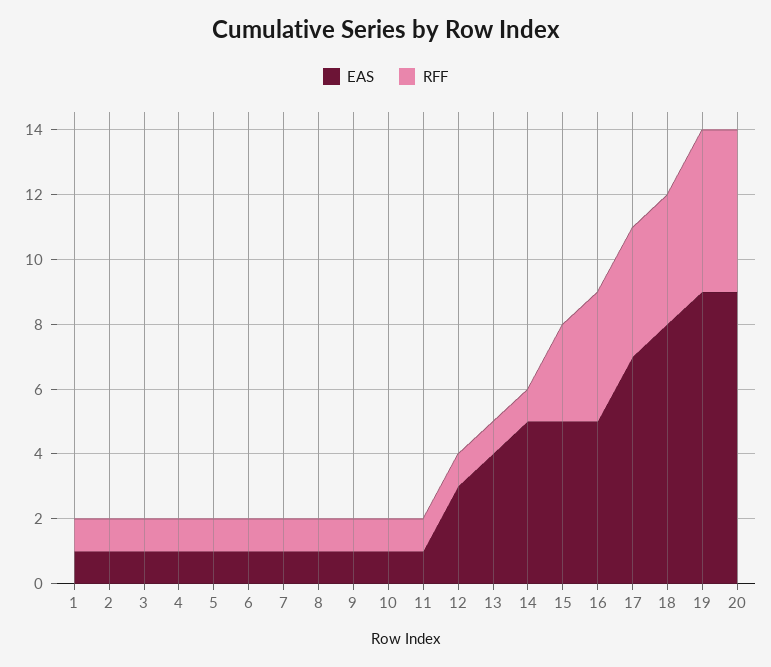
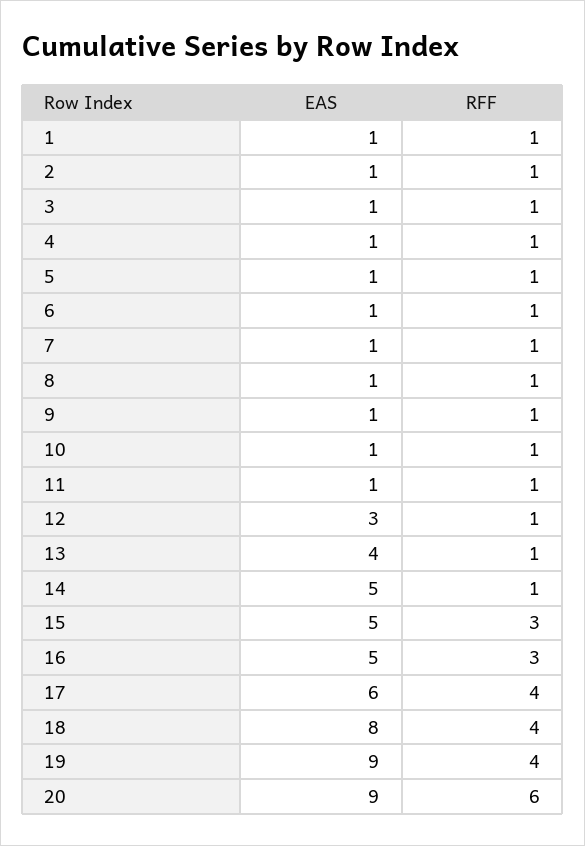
  {
    "EAS": {
      "1": 1,
      "2": 1,
      "3": 1,
      "4": 1,
      "5": 1,
      "6": 1,
      "7": 1,
      "8": 1,
      "9": 1,
      "10": 1,
      "11": 1,
      "12": 3,
      "13": 4,
      "14": 5,
      "15": 5,
      "16": 5,
-     "17": 7,
+     "17": 6,
      "18": 8,
      "19": 9,
      "20": 9
    },
    "RFF": {
      "1": 1,
      "2": 1,
      "3": 1,
      "4": 1,
      "5": 1,
      "6": 1,
      "7": 1,
      "8": 1,
      "9": 1,
      "10": 1,
      "11": 1,
      "12": 1,
      "13": 1,
      "14": 1,
      "15": 3,
-     "16": 4,
+     "16": 3,
      "17": 4,
      "18": 4,
-     "19": 5,
+     "19": 4,
-     "20": 5
+     "20": 6
    }
  }

